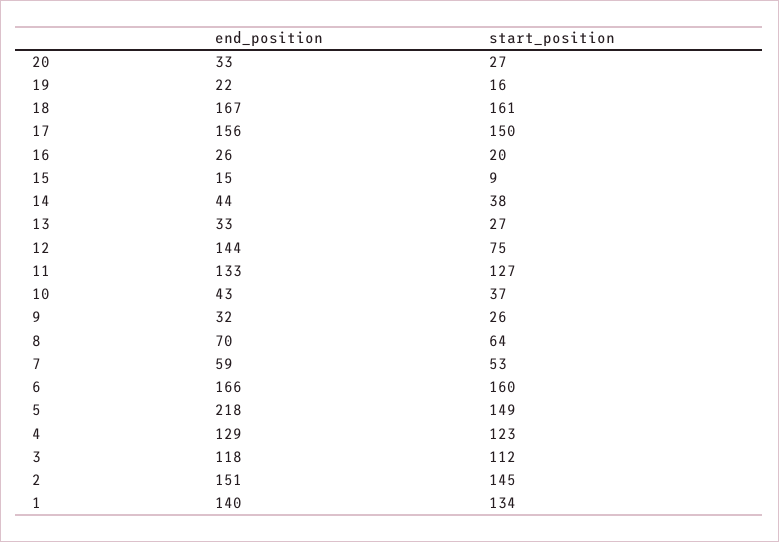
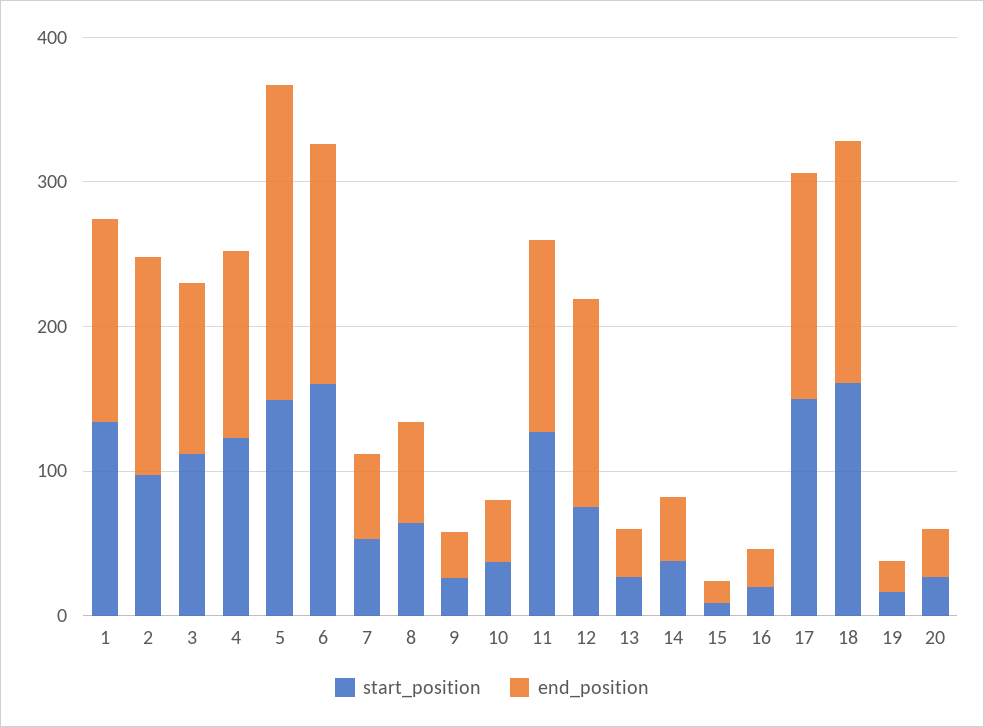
  {
    "end_position": {
      "20": 33,
      "19": 22,
      "18": 167,
      "17": 156,
      "16": 26,
      "15": 15,
      "14": 44,
      "13": 33,
      "12": 144,
      "11": 133,
      "10": 43,
      "9": 32,
      "8": 70,
      "7": 59,
      "6": 166,
      "5": 218,
      "4": 129,
      "3": 118,
      "2": 151,
      "1": 140
    },
    "start_position": {
      "20": 27,
      "19": 16,
      "18": 161,
      "17": 150,
      "16": 20,
      "15": 9,
      "14": 38,
      "13": 27,
      "12": 75,
      "11": 127,
      "10": 37,
      "9": 26,
      "8": 64,
      "7": 53,
      "6": 160,
      "5": 149,
      "4": 123,
      "3": 112,
-     "2": 145,
+     "2": 100,
      "1": 134
    }
  }

